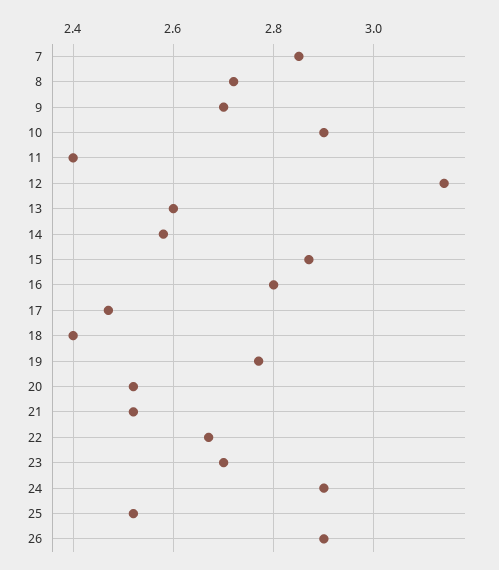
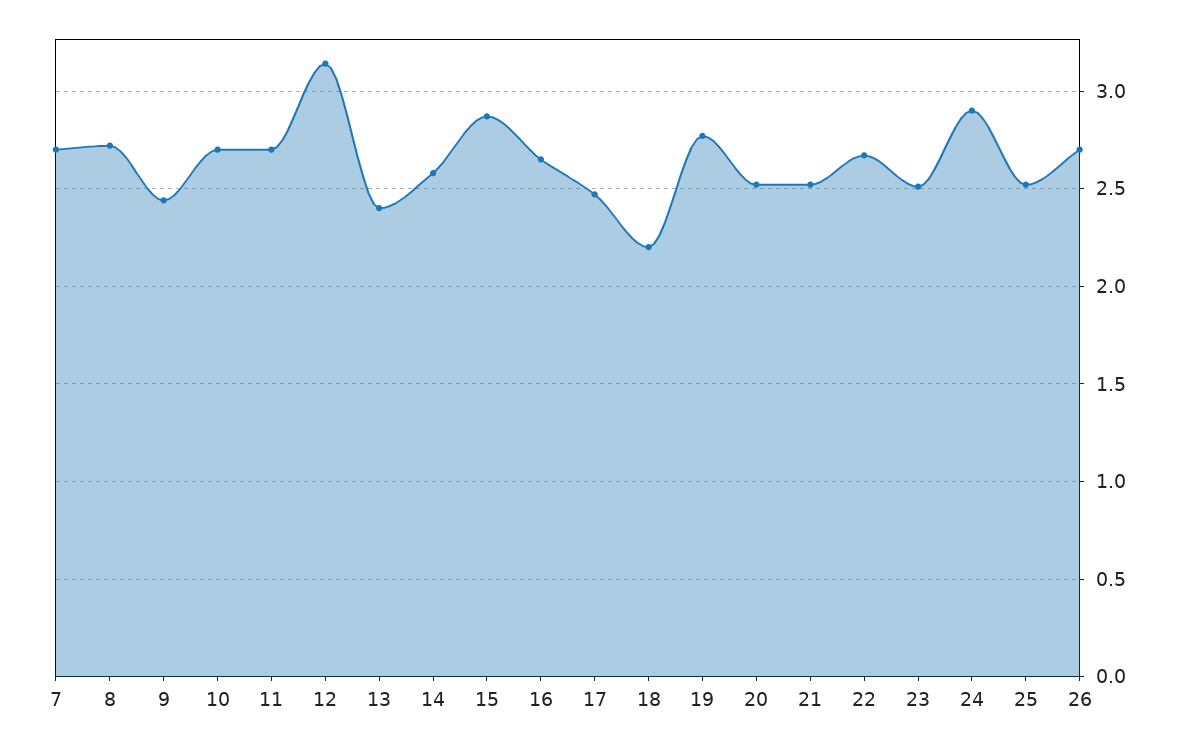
  {
-   "7": 2.85,
+   "7": 2.7,
    "8": 2.7,
-   "9": 2.7,
+   "9": 2.45,
-   "10": 2.9,
+   "10": 2.7,
-   "11": 2.4,
+   "11": 2.7,
    "12": 3.15,
-   "13": 2.6,
+   "13": 2.4,
    "14": 2.6,
    "15": 2.85,
-   "16": 2.8,
+   "16": 2.65,
    "17": 2.45,
-   "18": 2.4,
+   "18": 2.2,
    "19": 2.75,
    "20": 2.5,
    "21": 2.5,
    "22": 2.65,
-   "23": 2.7,
+   "23": 2.5,
    "24": 2.9,
    "25": 2.5,
-   "26": 2.9
+   "26": 2.7
  }

